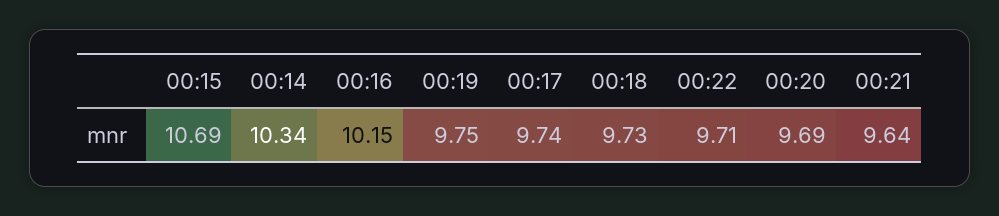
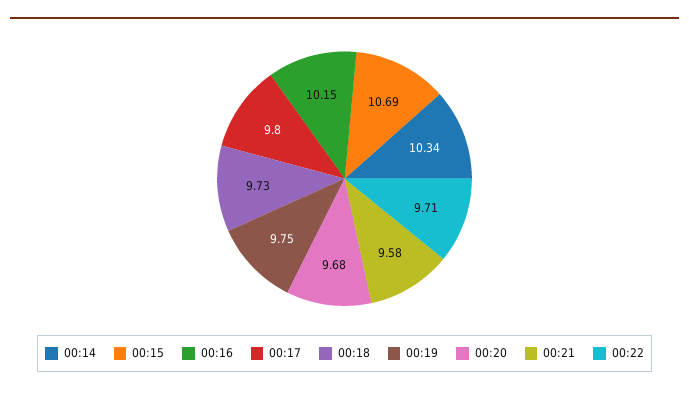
  {
    "00:15": 10.69,
    "00:14": 10.34,
    "00:16": 10.15,
    "00:19": 9.75,
-   "00:17": 9.74,
+   "00:17": 9.8,
    "00:18": 9.73,
    "00:22": 9.71,
-   "00:20": 9.69,
+   "00:20": 9.68,
-   "00:21": 9.64
+   "00:21": 9.58
  }

